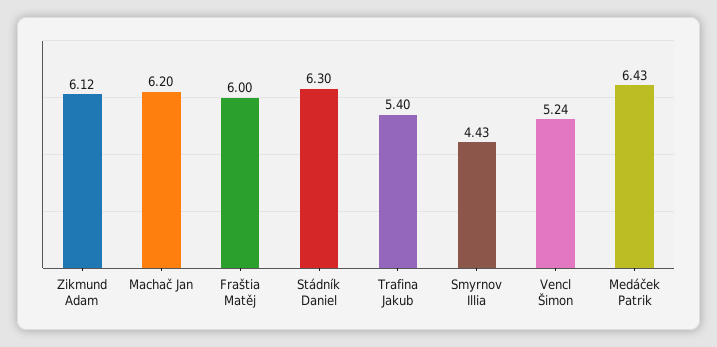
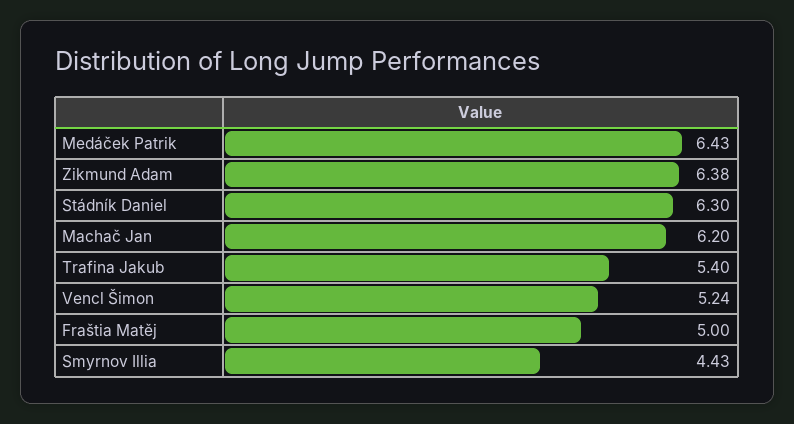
  {
-   "Zikmund Adam": 6.12,
+   "Zikmund Adam": 6.38,
    "Machač Jan": 6.2,
-   "Fraštia Matěj": 6,
+   "Fraštia Matěj": 5,
    "Stádník Daniel": 6.3,
    "Trafina Jakub": 5.4,
    "Smyrnov Illia": 4.43,
    "Vencl Šimon": 5.24,
    "Medáček Patrik": 6.43
  }

